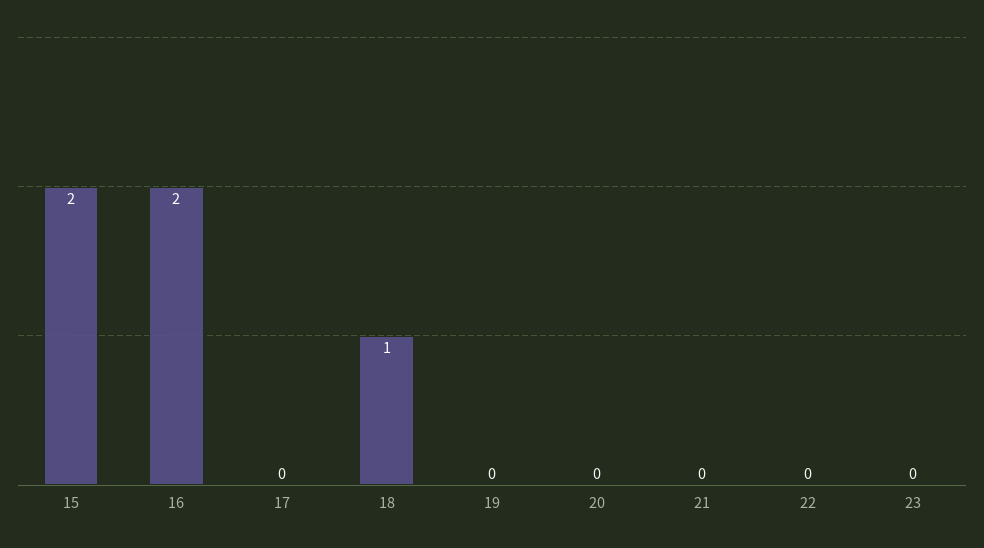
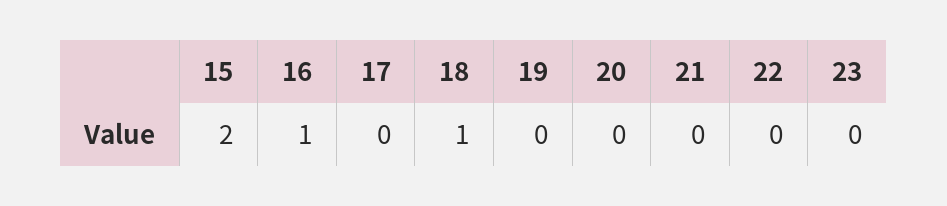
  {
    "15": 2,
-   "16": 2,
+   "16": 1,
    "17": 0,
    "18": 1,
    "19": 0,
    "20": 0,
    "21": 0,
    "22": 0,
    "23": 0
  }

